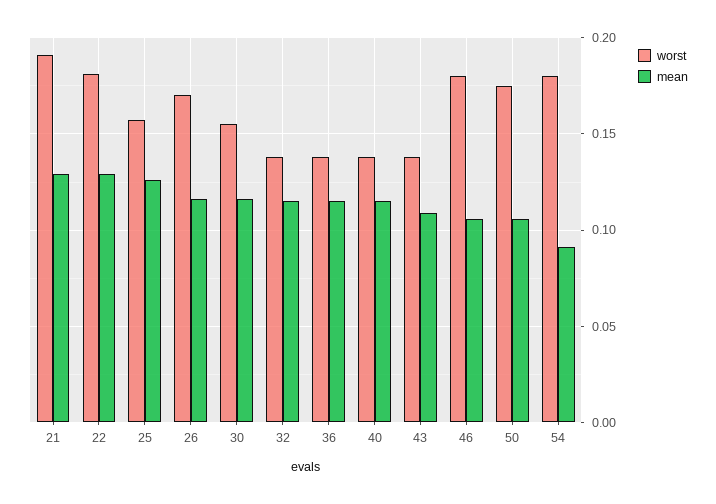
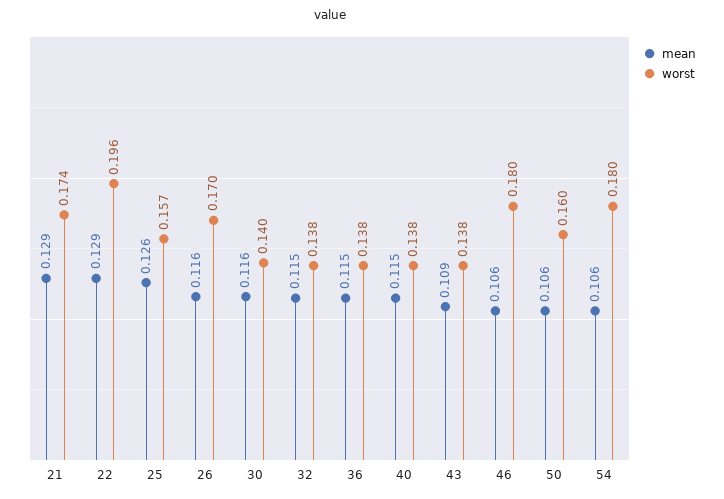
  {
    "worst": {
-     "21": 0.19,
+     "21": 0.174,
-     "22": 0.18,
+     "22": 0.196,
      "25": 0.157,
      "26": 0.17,
-     "30": 0.155,
+     "30": 0.14,
      "32": 0.138,
      "36": 0.138,
      "40": 0.138,
      "43": 0.138,
      "46": 0.18,
-     "50": 0.175,
+     "50": 0.16,
      "54": 0.18
    },
    "mean": {
      "21": 0.129,
      "22": 0.129,
      "25": 0.126,
      "26": 0.116,
      "30": 0.116,
      "32": 0.115,
      "36": 0.115,
      "40": 0.115,
      "43": 0.109,
      "46": 0.106,
      "50": 0.106,
-     "54": 0.09
+     "54": 0.106
    }
  }

